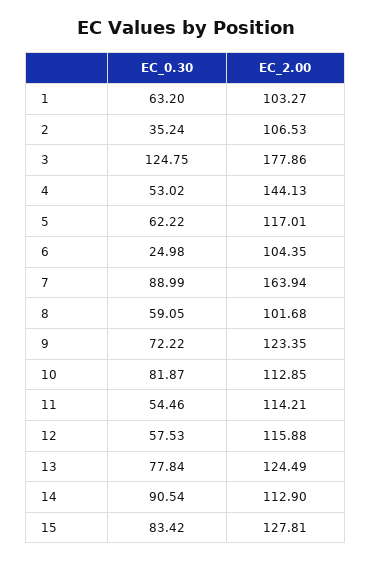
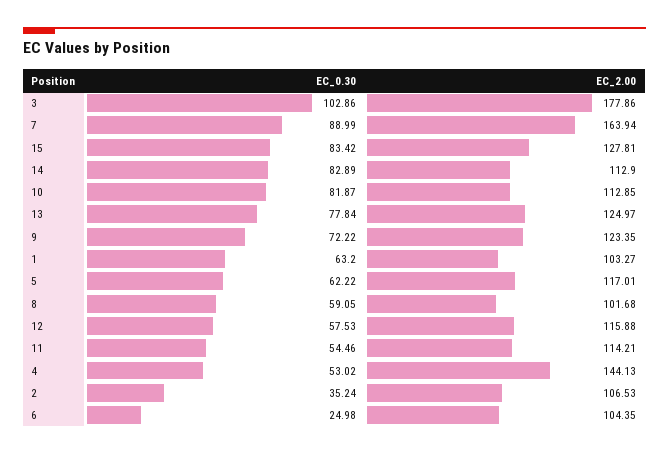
  {
    "EC_0.30": {
      "1": 63.2,
      "2": 35.24,
-     "3": 124.75,
+     "3": 102.86,
      "4": 53.02,
      "5": 62.22,
      "6": 24.98,
      "7": 88.99,
      "8": 59.05,
      "9": 72.22,
      "10": 81.87,
      "11": 54.46,
      "12": 57.53,
      "13": 77.84,
-     "14": 90.54,
+     "14": 82.89,
      "15": 83.42
    },
    "EC_2.00": {
      "1": 103.27,
      "2": 106.53,
      "3": 177.86,
      "4": 144.13,
      "5": 117.01,
      "6": 104.35,
      "7": 163.94,
      "8": 101.68,
      "9": 123.35,
      "10": 112.85,
      "11": 114.21,
      "12": 115.88,
-     "13": 124.49,
+     "13": 124.97,
      "14": 112.9,
      "15": 127.81
    }
  }

